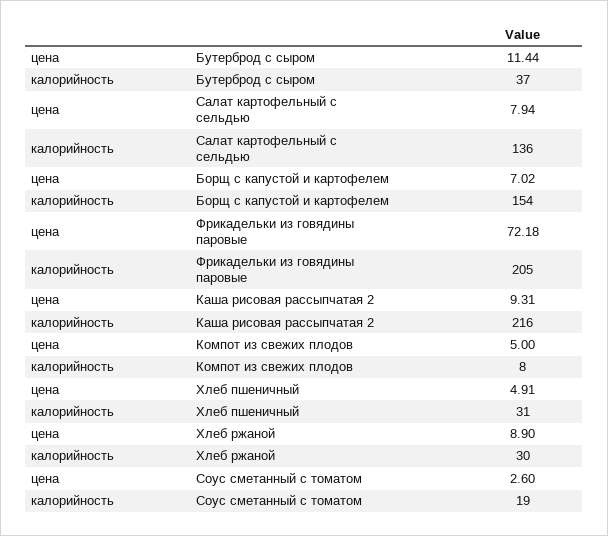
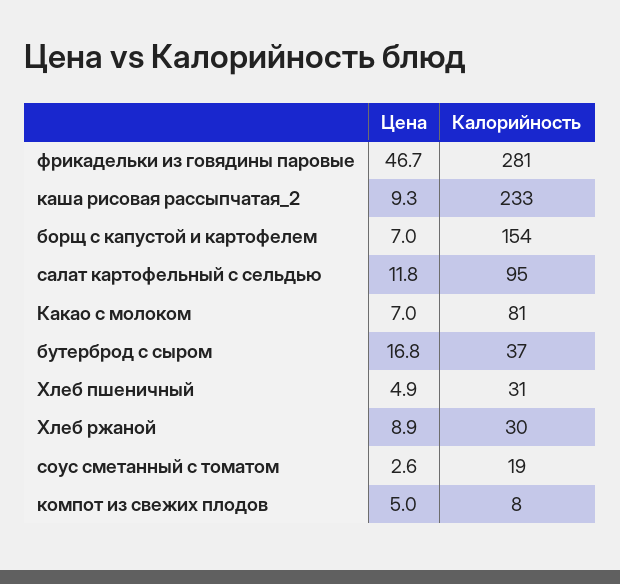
  {
    "цена": {
-     "Бутерброд с сыром": 11.44,
+     "Бутерброд с сыром": 16.8,
-     "Салат картофельный с сельдью": 7.94,
+     "Салат картофельный с сельдью": 11.8,
      "Борщ с капустой и картофелем": 7.02,
-     "Фрикадельки из говядины паровые": 72.18,
+     "Фрикадельки из говядины паровые": 46.7,
      "Каша рисовая рассыпчатая 2": 9.31,
      "Компот из свежих плодов": 5,
      "Хлеб пшеничный": 4.91,
      "Хлеб ржаной": 8.9,
-     "Соус сметанный с томатом": 2.6
+     "Соус сметанный с томатом": 2.6,
+     "Какао с молоком": 7
    },
    "калорийность": {
      "Бутерброд с сыром": 37,
-     "Салат картофельный с сельдью": 136,
+     "Салат картофельный с сельдью": 95,
      "Борщ с капустой и картофелем": 154,
-     "Фрикадельки из говядины паровые": 205,
+     "Фрикадельки из говядины паровые": 281,
-     "Каша рисовая рассыпчатая 2": 216,
+     "Каша рисовая рассыпчатая 2": 233,
      "Компот из свежих плодов": 8,
      "Хлеб пшеничный": 31,
      "Хлеб ржаной": 30,
-     "Соус сметанный с томатом": 19
+     "Соус сметанный с томатом": 19,
+     "Какао с молоком": 81
    }
  }

